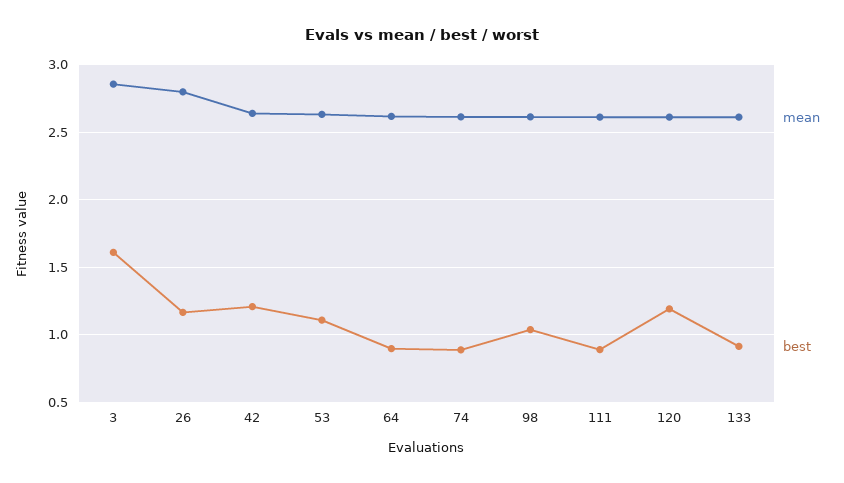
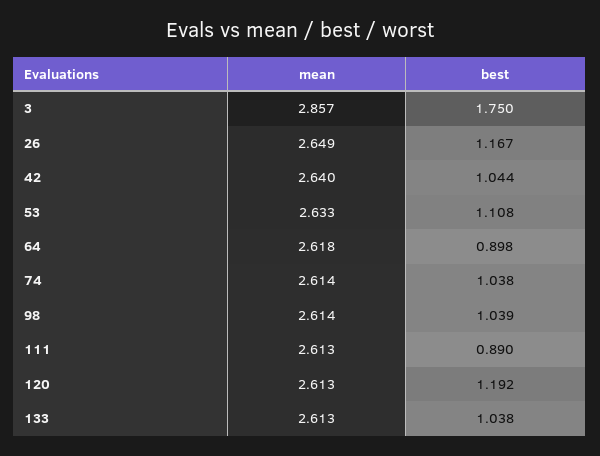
  {
    "mean": {
      "3": 2.857,
-     "26": 2.8,
+     "26": 2.649,
      "42": 2.64,
      "53": 2.633,
      "64": 2.618,
      "74": 2.614,
      "98": 2.614,
      "111": 2.613,
      "120": 2.613,
      "133": 2.613
    },
    "best": {
-     "3": 1.6,
+     "3": 1.75,
      "26": 1.167,
-     "42": 1.2,
+     "42": 1.044,
      "53": 1.108,
      "64": 0.898,
-     "74": 0.9,
+     "74": 1.038,
      "98": 1.039,
      "111": 0.89,
      "120": 1.192,
-     "133": 0.9
+     "133": 1.038
    }
  }

